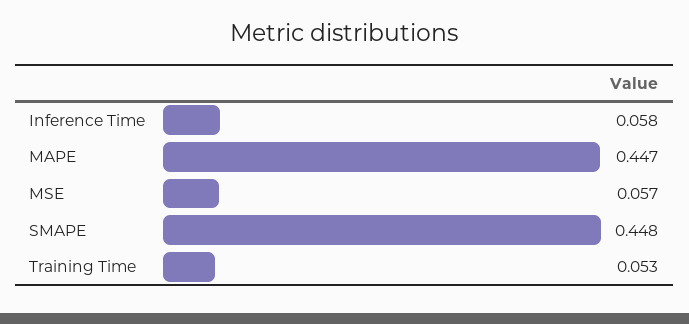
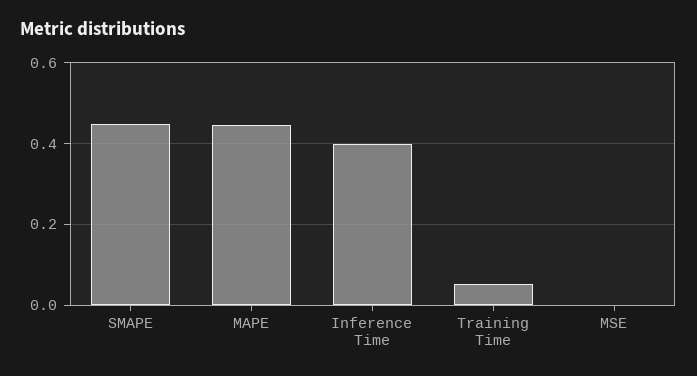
  {
-   "Inference Time": 0.058,
+   "Inference Time": 0.4,
    "MAPE": 0.447,
-   "MSE": 0.057,
+   "MSE": 0,
    "SMAPE": 0.448,
    "Training Time": 0.053
  }

